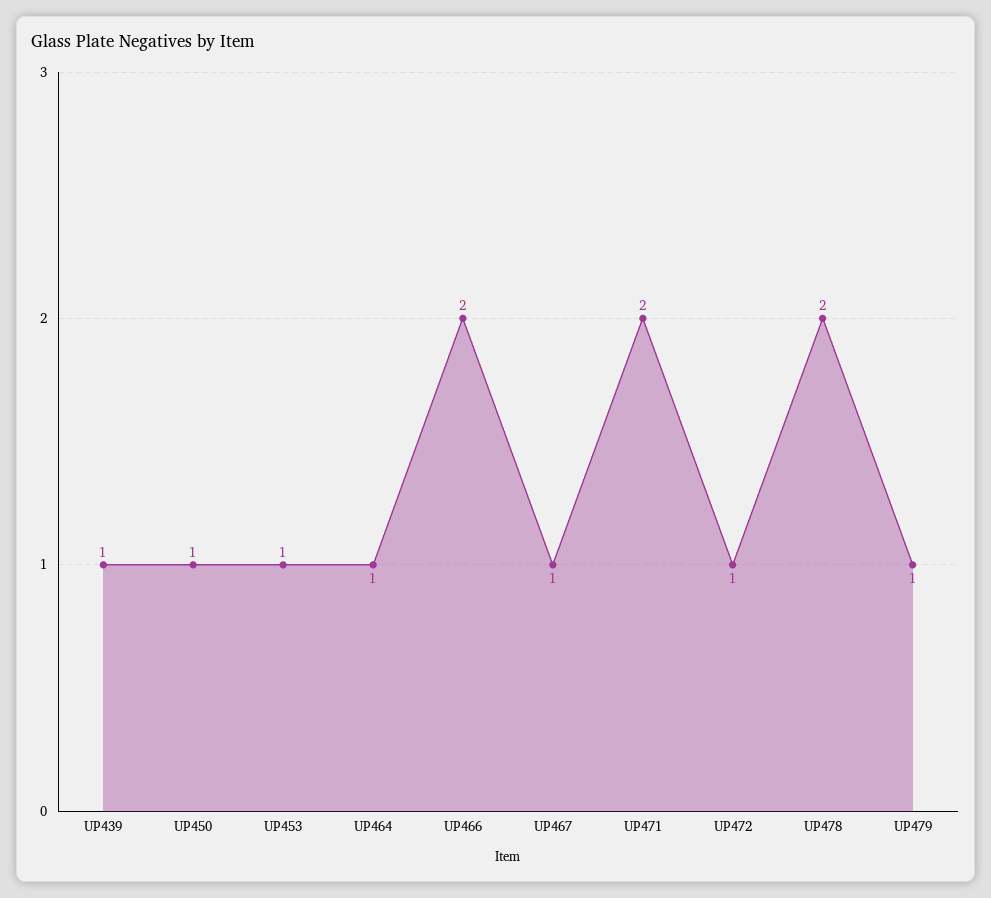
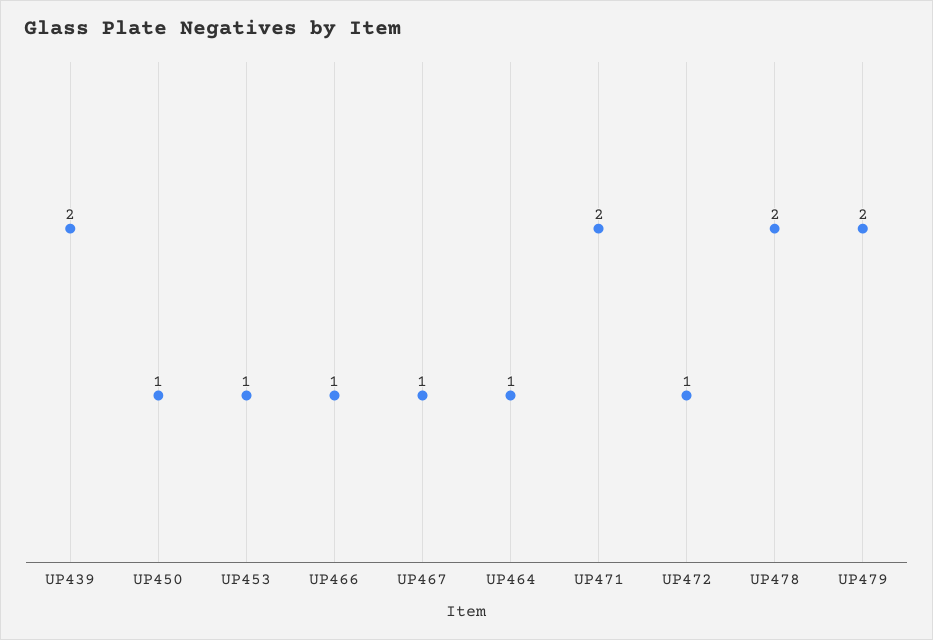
  {
-   "UP439": 1,
+   "UP439": 2,
    "UP450": 1,
    "UP453": 1,
    "UP464": 1,
-   "UP466": 2,
+   "UP466": 1,
    "UP467": 1,
    "UP471": 2,
    "UP472": 1,
    "UP478": 2,
-   "UP479": 1
+   "UP479": 2
  }

